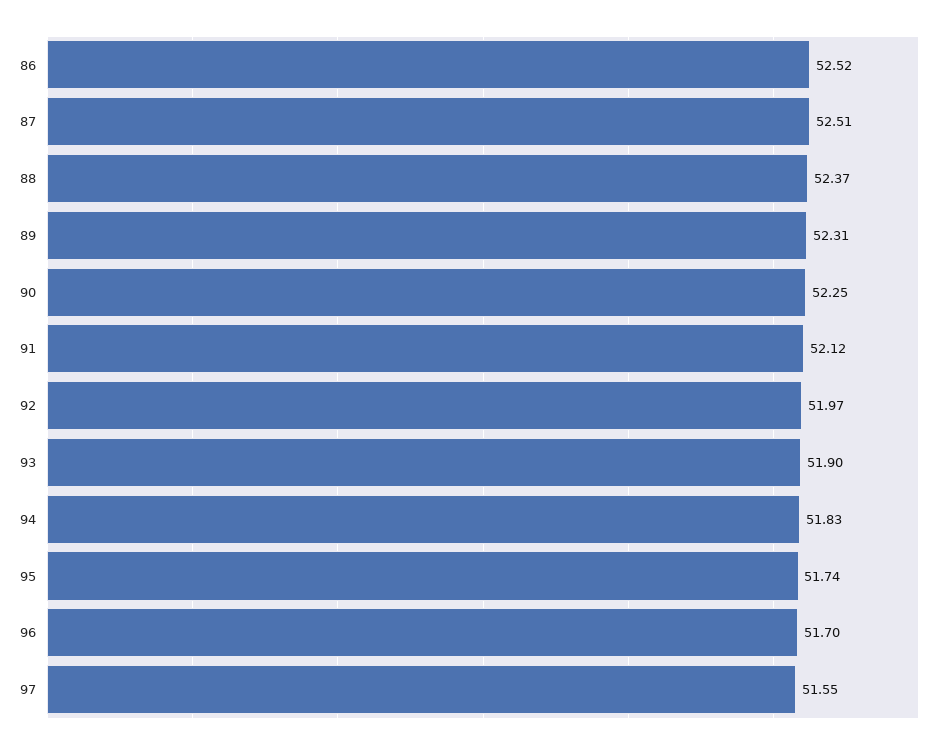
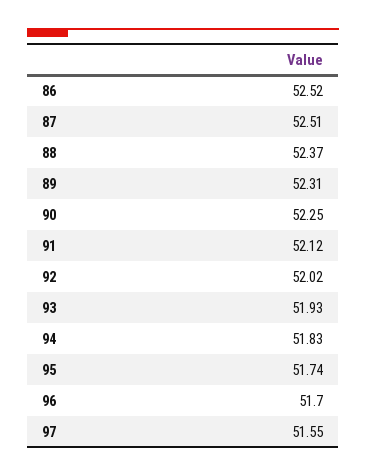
  {
    "86": 52.52,
    "87": 52.51,
    "88": 52.37,
    "89": 52.31,
    "90": 52.25,
    "91": 52.12,
-   "92": 51.97,
+   "92": 52.02,
-   "93": 51.9,
+   "93": 51.93,
    "94": 51.83,
    "95": 51.74,
    "96": 51.7,
    "97": 51.55
  }

